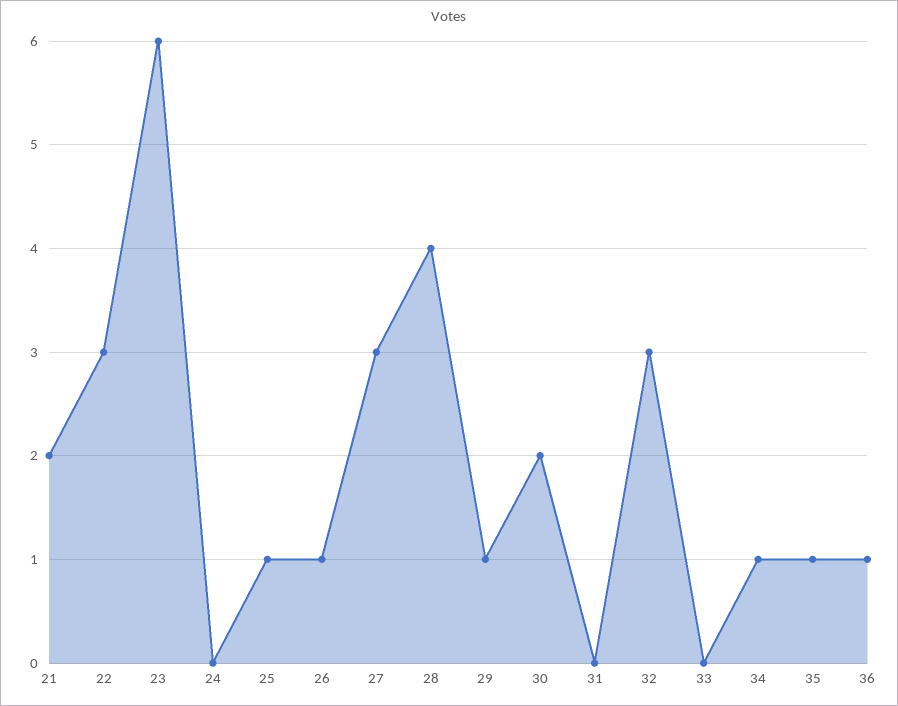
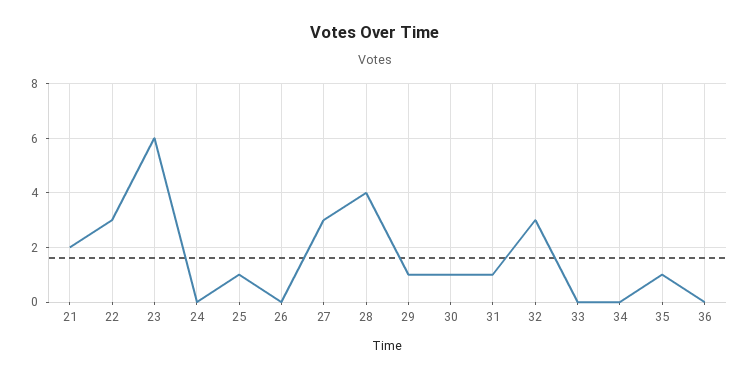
  {
    "21": 2,
    "22": 3,
    "23": 6,
    "24": 0,
    "25": 1,
-   "26": 1,
+   "26": 0,
    "27": 3,
    "28": 4,
    "29": 1,
-   "30": 2,
+   "30": 1,
-   "31": 0,
+   "31": 1,
    "32": 3,
    "33": 0,
-   "34": 1,
+   "34": 0,
    "35": 1,
-   "36": 1
+   "36": 0
  }

